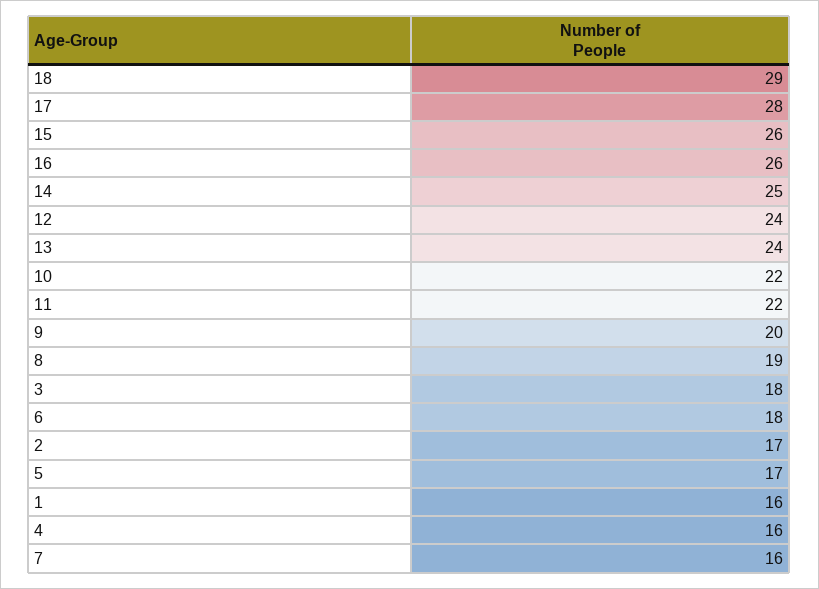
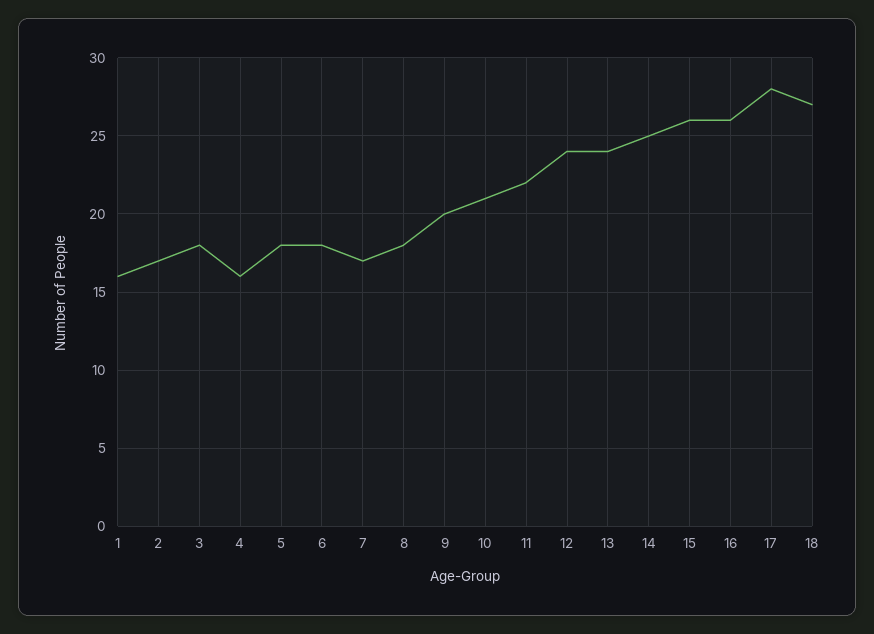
  {
-   "18": 29,
+   "18": 27,
    "17": 28,
    "15": 26,
    "16": 26,
    "14": 25,
    "12": 24,
    "13": 24,
-   "10": 22,
+   "10": 21,
    "11": 22,
    "9": 20,
-   "8": 19,
+   "8": 18,
    "3": 18,
    "6": 18,
    "2": 17,
-   "5": 17,
+   "5": 18,
    "1": 16,
    "4": 16,
-   "7": 16
+   "7": 17
  }

